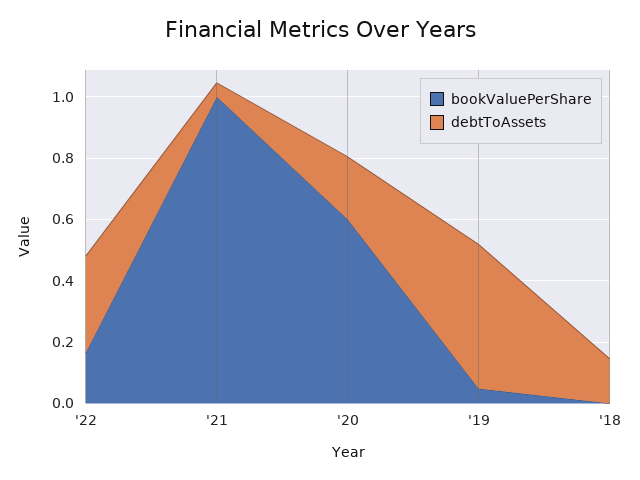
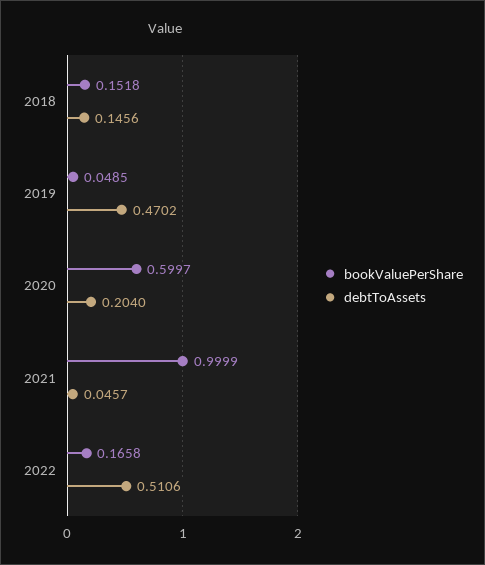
  {
    "bookValuePerShare": {
      "'22": 0.1658,
      "'21": 0.9999,
      "'20": 0.5997,
      "'19": 0.0485,
-     "'18": 0
+     "'18": 0.1518
    },
    "debtToAssets": {
-     "'22": 0.3,
+     "'22": 0.5106,
      "'21": 0.0457,
      "'20": 0.204,
      "'19": 0.4702,
      "'18": 0.1456
    }
  }

